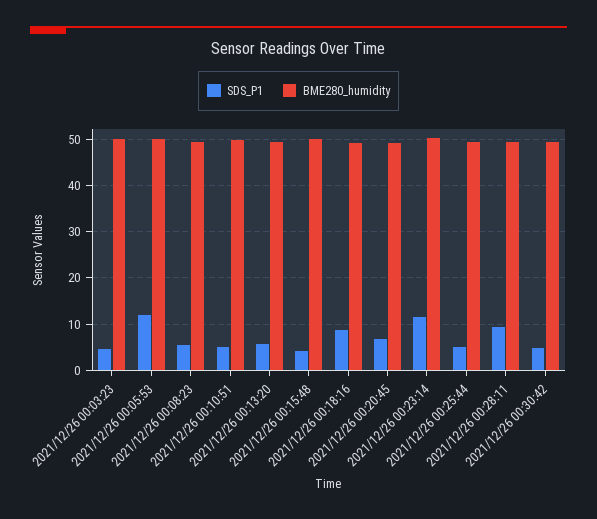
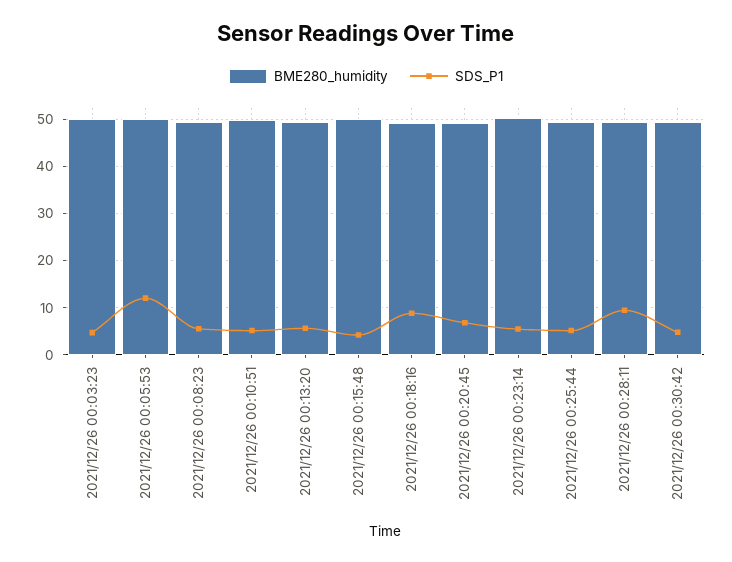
  {
    "SDS_P1": {
      "2021/12/26 00:03:23": 4,
      "2021/12/26 00:05:53": 12,
      "2021/12/26 00:08:23": 6,
      "2021/12/26 00:10:51": 6,
      "2021/12/26 00:13:20": 6,
      "2021/12/26 00:15:48": 4,
      "2021/12/26 00:18:16": 8,
      "2021/12/26 00:20:45": 6,
-     "2021/12/26 00:23:14": 12,
+     "2021/12/26 00:23:14": 6,
      "2021/12/26 00:25:44": 6,
      "2021/12/26 00:28:11": 10,
      "2021/12/26 00:30:42": 4
    },
    "BME280_humidity": {
      "2021/12/26 00:03:23": 50,
      "2021/12/26 00:05:53": 50,
      "2021/12/26 00:08:23": 50,
      "2021/12/26 00:10:51": 50,
      "2021/12/26 00:13:20": 50,
      "2021/12/26 00:15:48": 50,
      "2021/12/26 00:18:16": 50,
      "2021/12/26 00:20:45": 50,
      "2021/12/26 00:23:14": 50,
      "2021/12/26 00:25:44": 50,
      "2021/12/26 00:28:11": 50,
      "2021/12/26 00:30:42": 50
    }
  }

